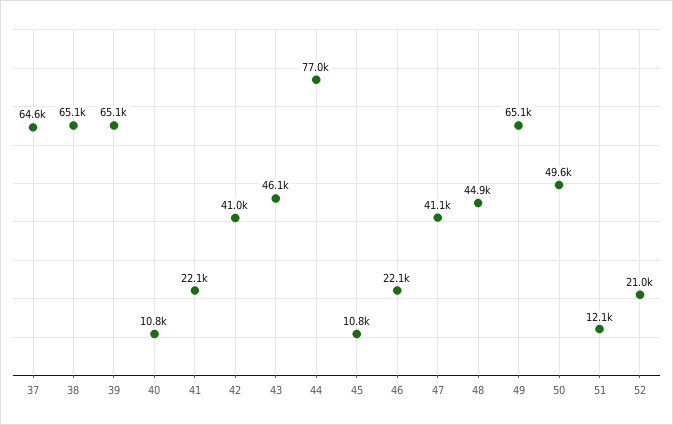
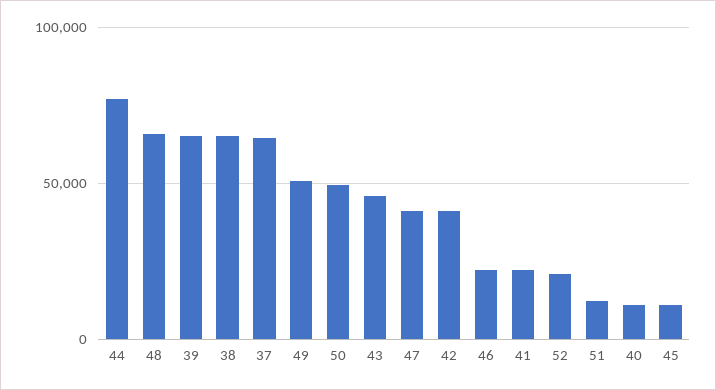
  {
    "37": 64600,
    "38": 65100,
    "39": 65100,
    "40": 10800,
    "41": 22100,
    "42": 41000,
    "43": 46100,
    "44": 77000,
    "45": 10800,
    "46": 22100,
    "47": 41100,
-   "48": 44900,
+   "48": 65000,
-   "49": 65100,
+   "49": 50000,
    "50": 49600,
    "51": 12100,
    "52": 21000
  }

